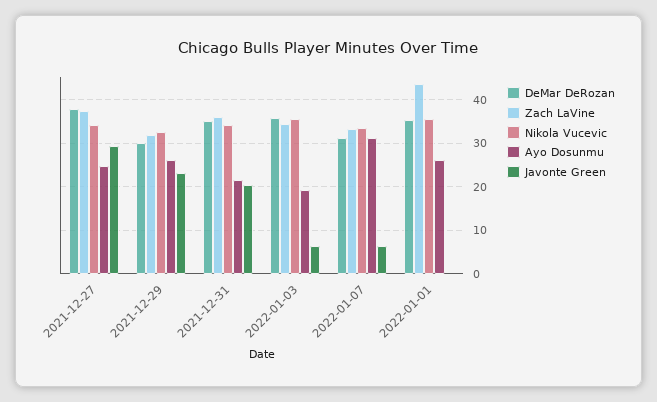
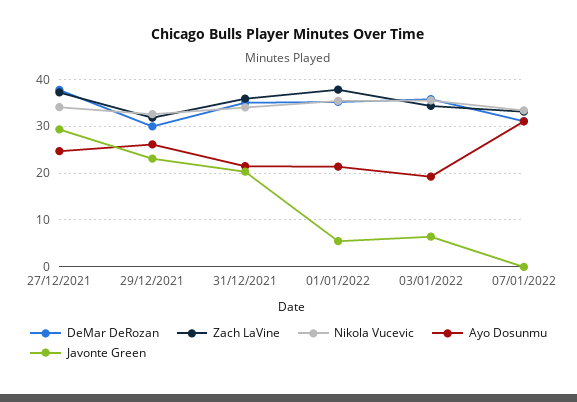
  {
    "DeMar DeRozan": {
      "2021-12-27": 38,
      "2021-12-29": 30,
      "2021-12-31": 36,
      "2022-01-03": 36,
      "2022-01-07": 32,
      "2022-01-01": 36
    },
    "Zach LaVine": {
      "2021-12-27": 38,
      "2021-12-29": 32,
      "2021-12-31": 36,
      "2022-01-03": 34,
      "2022-01-07": 34,
-     "2022-01-01": 44
+     "2022-01-01": 38
    },
    "Nikola Vucevic": {
      "2021-12-27": 34,
      "2021-12-29": 32,
      "2021-12-31": 34,
      "2022-01-03": 36,
      "2022-01-07": 34,
      "2022-01-01": 36
    },
    "Ayo Dosunmu": {
      "2021-12-27": 24,
      "2021-12-29": 26,
      "2021-12-31": 22,
      "2022-01-03": 20,
      "2022-01-07": 32,
-     "2022-01-01": 26
+     "2022-01-01": 22
    },
    "Javonte Green": {
      "2021-12-27": 30,
      "2021-12-29": 24,
      "2021-12-31": 20,
      "2022-01-03": 6,
-     "2022-01-07": 6,
+     "2022-01-07": 0,
-     "2022-01-01": 0
+     "2022-01-01": 6
    }
  }

